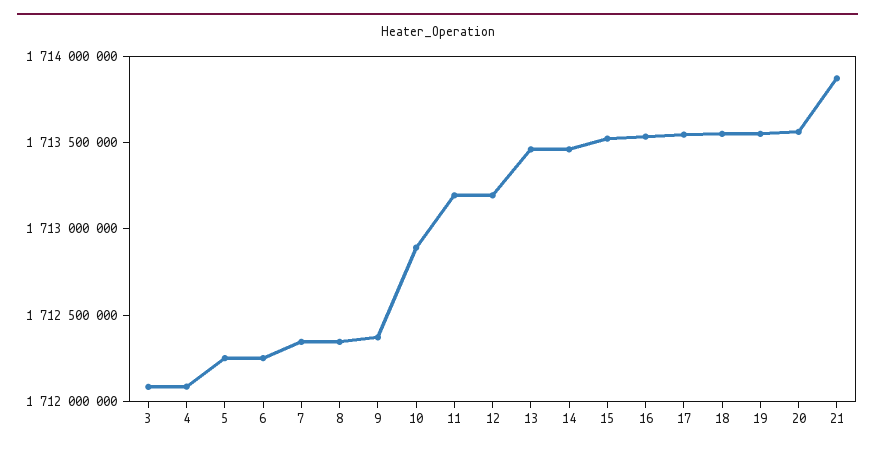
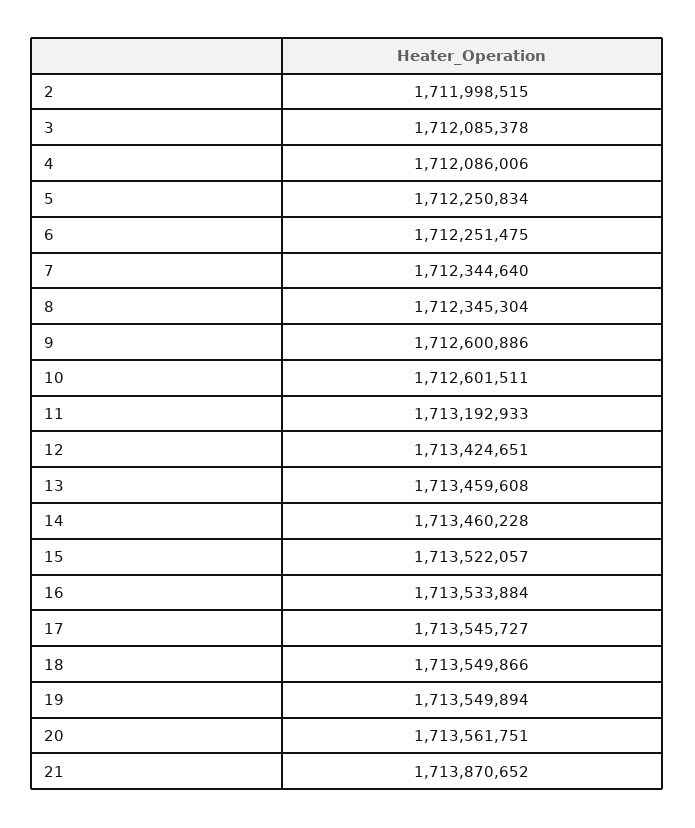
  {
    "3": 1712085378,
    "4": 1712086006,
    "5": 1712250834,
    "6": 1712251475,
    "7": 1712344640,
    "8": 1712345304,
-   "9": 1712400000,
+   "9": 1712600886,
-   "10": 1712900000,
+   "10": 1712601511,
    "11": 1713192933,
-   "12": 1713200000,
+   "12": 1713424651,
    "13": 1713459608,
    "14": 1713460228,
    "15": 1713522057,
    "16": 1713533884,
    "17": 1713545727,
    "18": 1713549866,
    "19": 1713549894,
    "20": 1713561751,
-   "21": 1713870652
+   "21": 1713870652,
+   "2": 1711998515
  }

